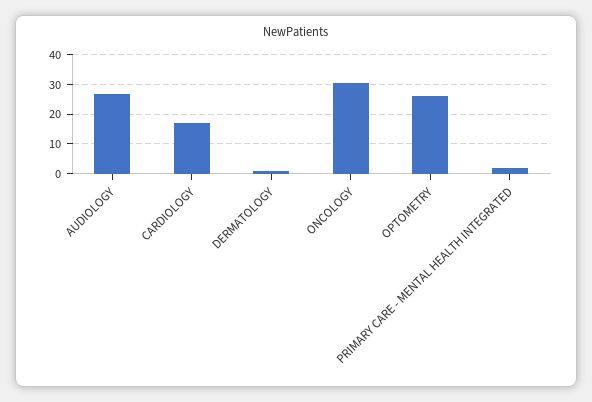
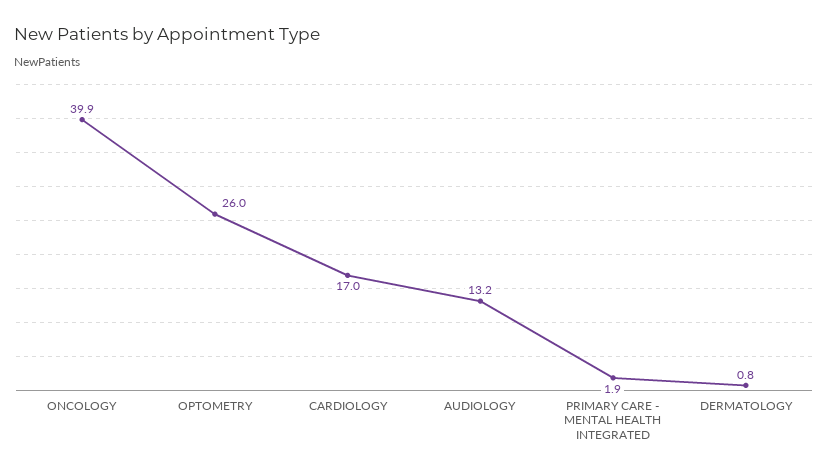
  {
-   "AUDIOLOGY": 27.5,
+   "AUDIOLOGY": 13.2,
    "CARDIOLOGY": 17,
    "DERMATOLOGY": 0.8,
-   "ONCOLOGY": 30,
+   "ONCOLOGY": 39.9,
    "OPTOMETRY": 26,
    "PRIMARY CARE - MENTAL HEALTH INTEGRATED": 1.9
  }

